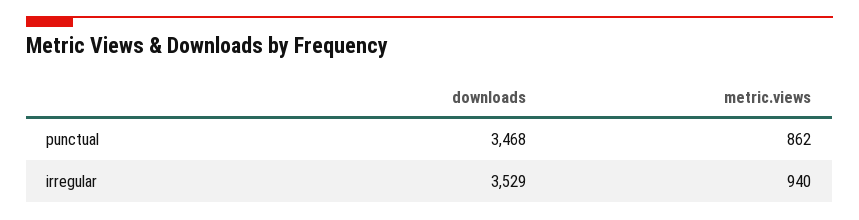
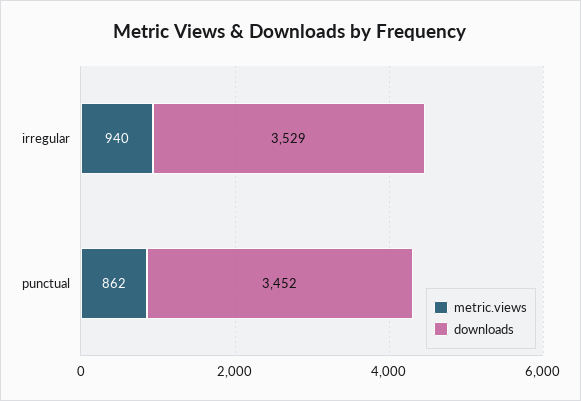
  {
    "downloads": {
-     "punctual": 3468,
+     "punctual": 3452,
      "irregular": 3529
    },
    "metric.views": {
      "punctual": 862,
      "irregular": 940
    }
  }

